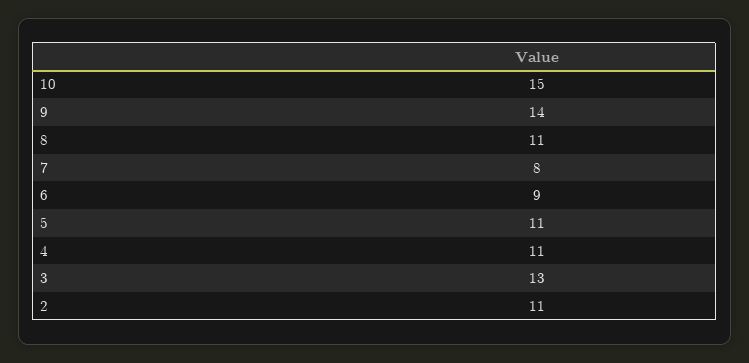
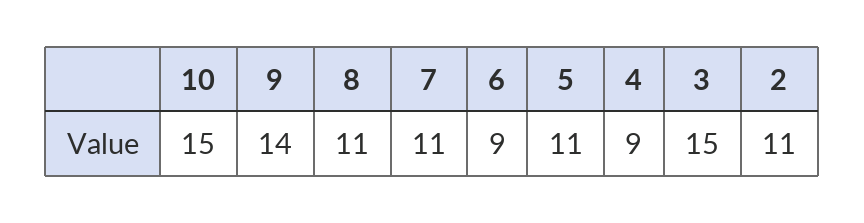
  {
    "10": 15,
    "9": 14,
    "8": 11,
-   "7": 8,
+   "7": 11,
    "6": 9,
    "5": 11,
-   "4": 11,
+   "4": 9,
-   "3": 13,
+   "3": 15,
    "2": 11
  }

